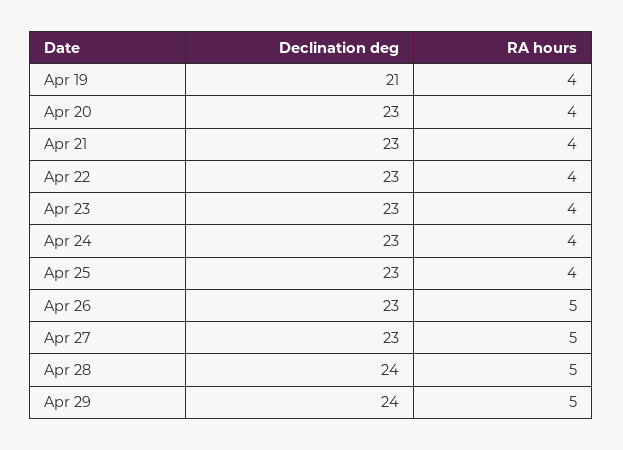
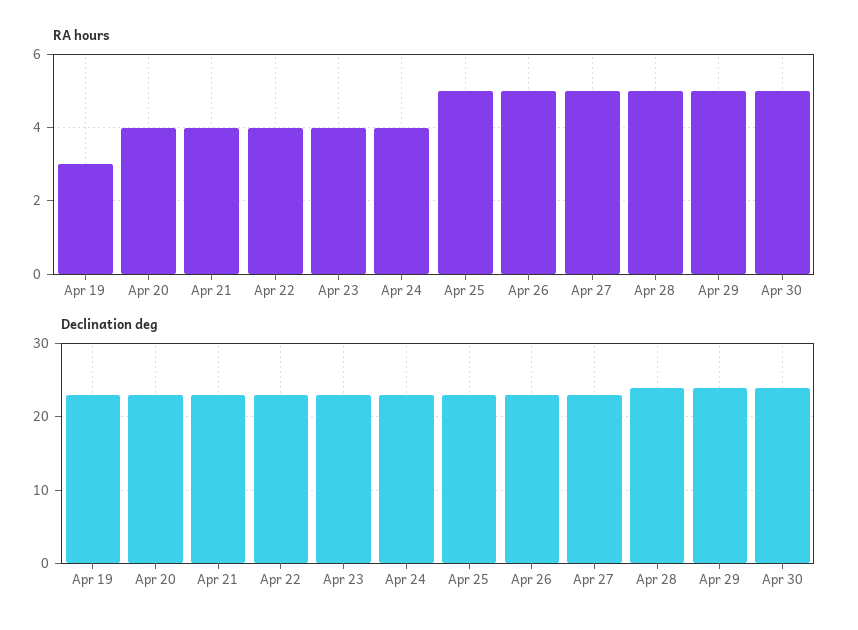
  {
    "Declination deg": {
-     "Apr 19": 21,
+     "Apr 19": 23,
      "Apr 20": 23,
      "Apr 21": 23,
      "Apr 22": 23,
      "Apr 23": 23,
      "Apr 24": 23,
      "Apr 25": 23,
      "Apr 26": 23,
      "Apr 27": 23,
      "Apr 28": 24,
-     "Apr 29": 24
+     "Apr 29": 24,
+     "Apr 30": 24
    },
    "RA hours": {
-     "Apr 19": 4,
+     "Apr 19": 3,
      "Apr 20": 4,
      "Apr 21": 4,
      "Apr 22": 4,
      "Apr 23": 4,
      "Apr 24": 4,
-     "Apr 25": 4,
+     "Apr 25": 5,
      "Apr 26": 5,
      "Apr 27": 5,
      "Apr 28": 5,
-     "Apr 29": 5
+     "Apr 29": 5,
+     "Apr 30": 5
    }
  }

